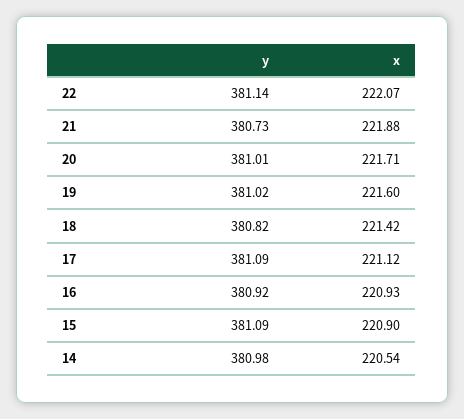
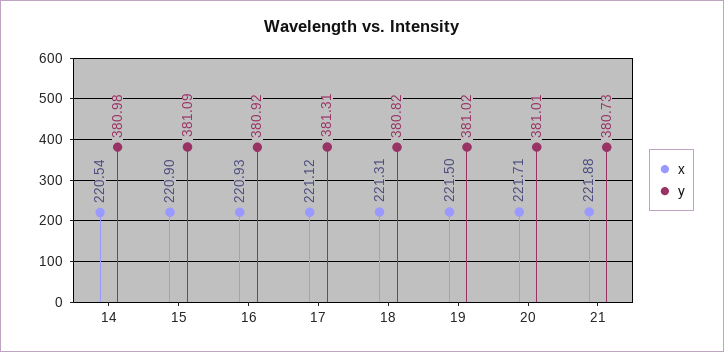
  {
    "y": {
-     "22": 381.14,
      "21": 380.73,
      "20": 381.01,
      "19": 381.02,
      "18": 380.82,
-     "17": 381.09,
+     "17": 381.31,
      "16": 380.92,
      "15": 381.09,
      "14": 380.98
    },
    "x": {
-     "22": 222.07,
      "21": 221.88,
      "20": 221.71,
-     "19": 221.6,
+     "19": 221.5,
-     "18": 221.42,
+     "18": 221.31,
      "17": 221.12,
      "16": 220.93,
      "15": 220.9,
      "14": 220.54
    }
  }

